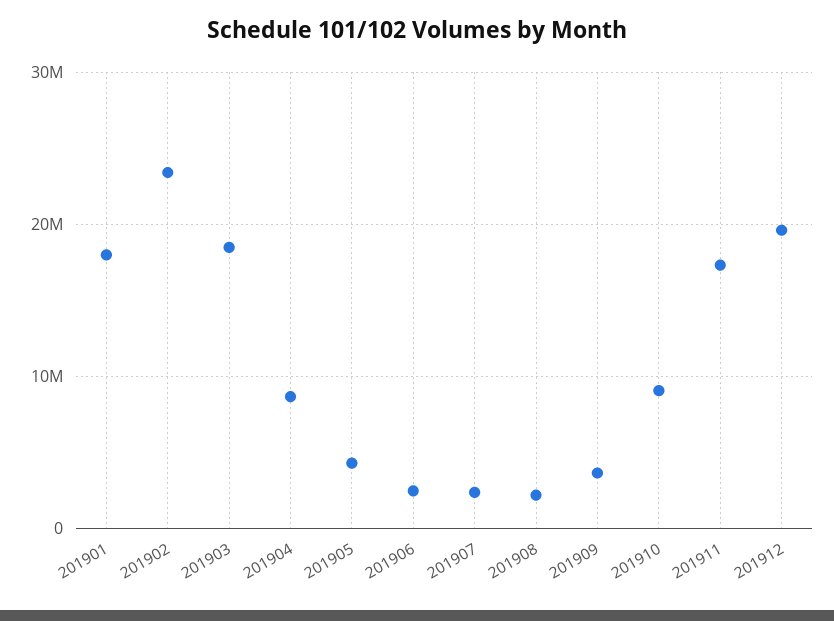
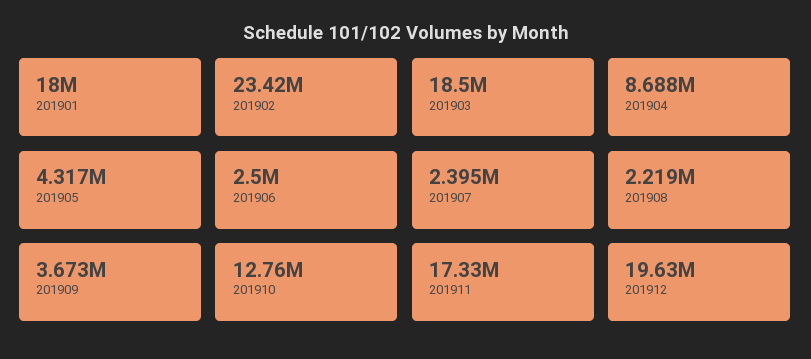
  {
    "201901": 18000000,
    "201902": 23420000,
    "201903": 18500000,
    "201904": 8688000,
    "201905": 4317000,
    "201906": 2500000,
    "201907": 2395000,
    "201908": 2219000,
    "201909": 3673000,
-   "201910": 9000000,
+   "201910": 12760000,
    "201911": 17330000,
    "201912": 19630000
  }

